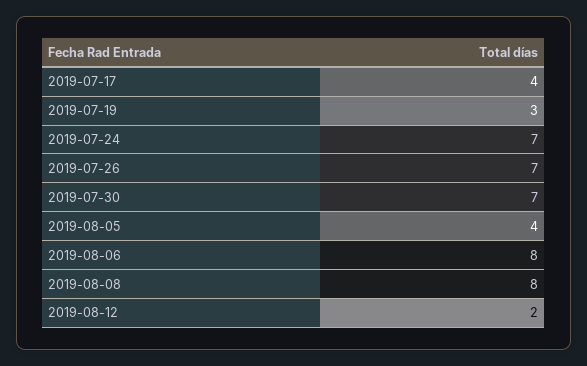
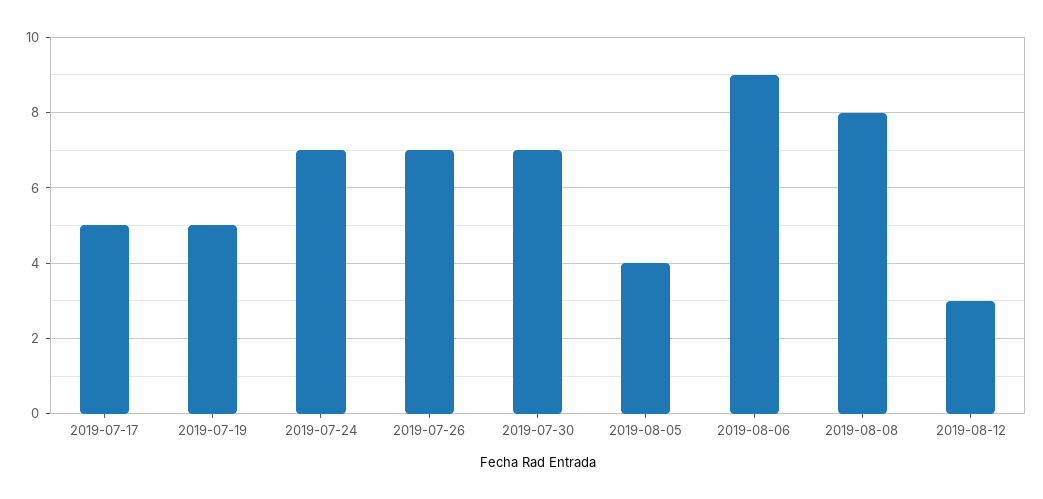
  {
-   "2019-07-17": 4,
+   "2019-07-17": 5,
-   "2019-07-19": 3,
+   "2019-07-19": 5,
    "2019-07-24": 7,
    "2019-07-26": 7,
    "2019-07-30": 7,
    "2019-08-05": 4,
-   "2019-08-06": 8,
+   "2019-08-06": 9,
    "2019-08-08": 8,
-   "2019-08-12": 2
+   "2019-08-12": 3
  }

